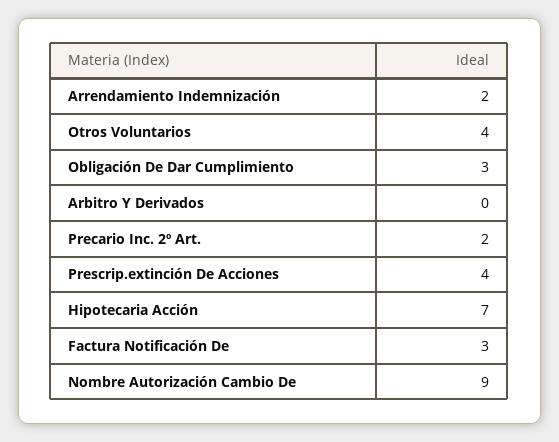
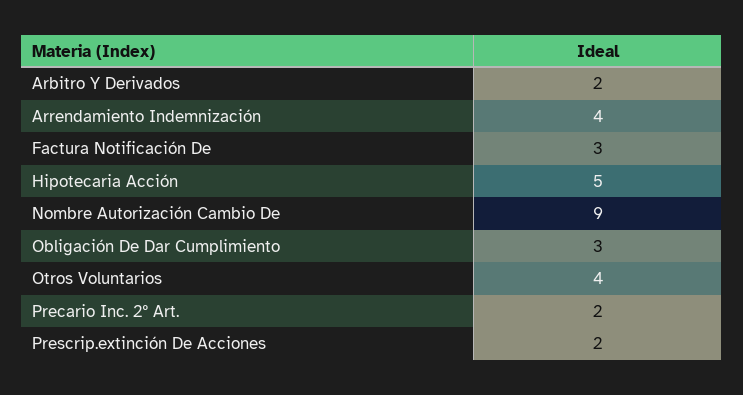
  {
-   "Arrendamiento Indemnización": 2,
+   "Arrendamiento Indemnización": 4,
    "Otros Voluntarios": 4,
    "Obligación De Dar Cumplimiento": 3,
-   "Arbitro Y Derivados": 0,
+   "Arbitro Y Derivados": 2,
    "Precario Inc. 2º Art.": 2,
-   "Prescrip.extinción De Acciones": 4,
+   "Prescrip.extinción De Acciones": 2,
-   "Hipotecaria Acción": 7,
+   "Hipotecaria Acción": 5,
    "Factura Notificación De": 3,
    "Nombre Autorización Cambio De": 9
  }

